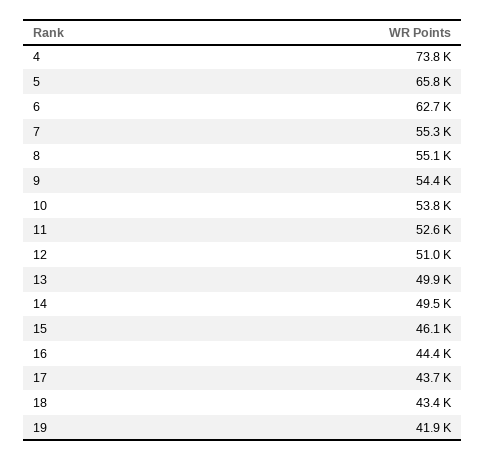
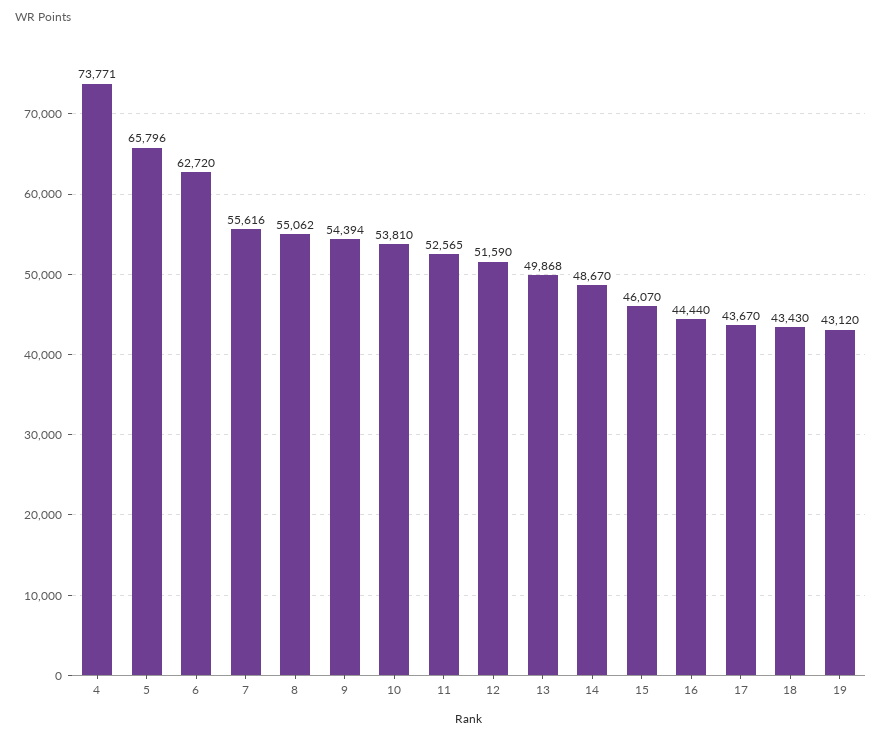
  {
    "4": 73771,
    "5": 65796,
    "6": 62720,
-   "7": 55300,
+   "7": 55616,
    "8": 55062,
    "9": 54394,
    "10": 53810,
    "11": 52565,
-   "12": 51000,
+   "12": 51590,
    "13": 49868,
-   "14": 49500,
+   "14": 48670,
    "15": 46070,
    "16": 44440,
    "17": 43670,
    "18": 43430,
-   "19": 41900
+   "19": 43120
  }

